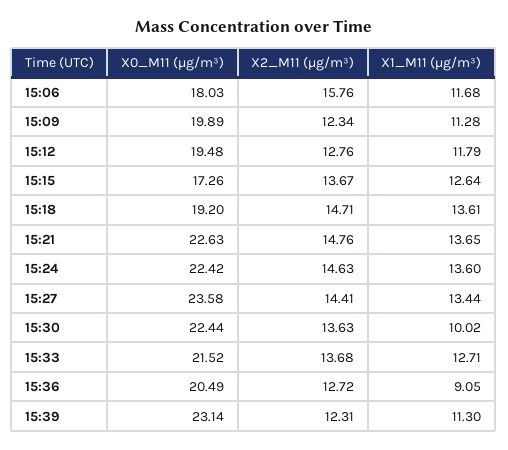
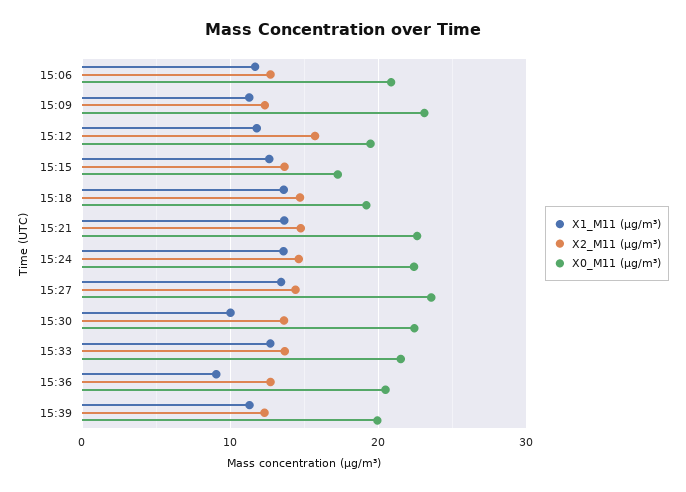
  {
    "X0_M11 (μg/m³)": {
-     "15:06": 18.03,
+     "15:06": 21,
-     "15:09": 19.89,
+     "15:09": 23,
      "15:12": 19.48,
      "15:15": 17.26,
      "15:18": 19.2,
      "15:21": 22.63,
      "15:24": 22.42,
      "15:27": 23.58,
      "15:30": 22.44,
      "15:33": 21.52,
      "15:36": 20.49,
-     "15:39": 23.14
+     "15:39": 20
    },
    "X2_M11 (μg/m³)": {
-     "15:06": 15.76,
+     "15:06": 13,
      "15:09": 12.34,
-     "15:12": 12.76,
+     "15:12": 16,
      "15:15": 13.67,
      "15:18": 14.71,
      "15:21": 14.76,
      "15:24": 14.63,
      "15:27": 14.41,
      "15:30": 13.63,
      "15:33": 13.68,
      "15:36": 12.72,
      "15:39": 12.31
    },
    "X1_M11 (μg/m³)": {
      "15:06": 11.68,
      "15:09": 11.28,
      "15:12": 11.79,
      "15:15": 12.64,
      "15:18": 13.61,
      "15:21": 13.65,
      "15:24": 13.6,
      "15:27": 13.44,
      "15:30": 10.02,
      "15:33": 12.71,
      "15:36": 9.05,
      "15:39": 11.3
    }
  }

